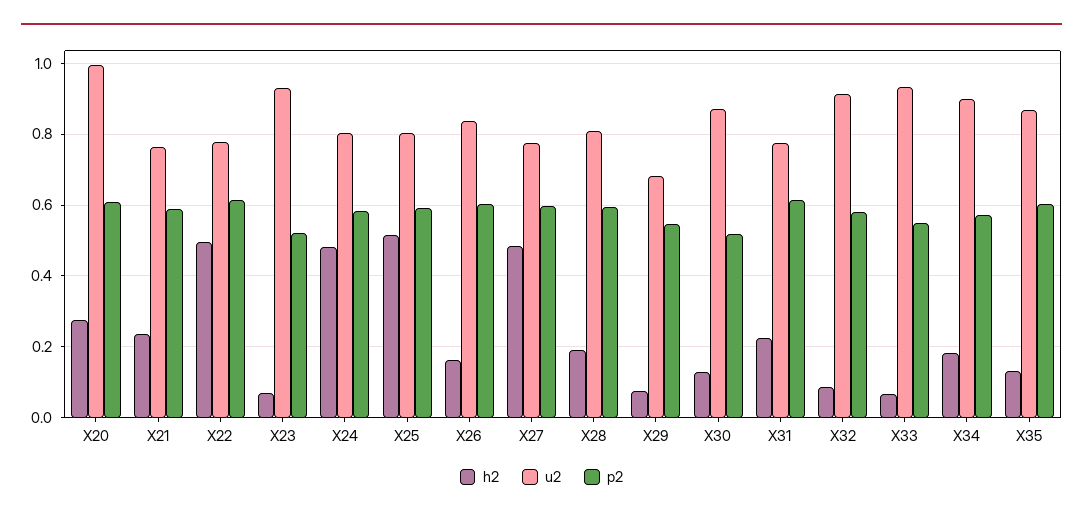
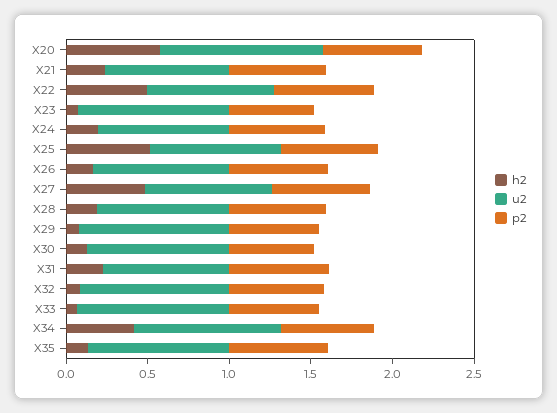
  {
    "h2": {
-     "X20": 0.28,
+     "X20": 0.6,
      "X21": 0.24,
      "X22": 0.5,
      "X23": 0.06,
-     "X24": 0.48,
+     "X24": 0.2,
      "X25": 0.52,
      "X26": 0.16,
      "X27": 0.48,
      "X28": 0.18,
      "X29": 0.08,
      "X30": 0.12,
      "X31": 0.22,
      "X32": 0.08,
      "X33": 0.06,
-     "X34": 0.18,
+     "X34": 0.4,
      "X35": 0.14
    },
    "u2": {
      "X20": 1,
      "X21": 0.76,
      "X22": 0.78,
      "X23": 0.94,
      "X24": 0.8,
      "X25": 0.8,
      "X26": 0.84,
      "X27": 0.78,
      "X28": 0.82,
-     "X29": 0.68,
+     "X29": 0.9,
      "X30": 0.88,
      "X31": 0.78,
      "X32": 0.92,
      "X33": 0.94,
      "X34": 0.9,
      "X35": 0.86
    },
    "p2": {
      "X20": 0.6,
      "X21": 0.6,
      "X22": 0.62,
      "X23": 0.52,
      "X24": 0.58,
      "X25": 0.6,
      "X26": 0.6,
      "X27": 0.6,
      "X28": 0.6,
      "X29": 0.54,
      "X30": 0.52,
      "X31": 0.62,
      "X32": 0.58,
      "X33": 0.56,
      "X34": 0.58,
      "X35": 0.6
    }
  }

